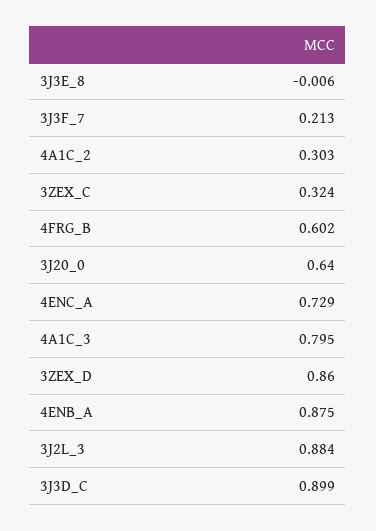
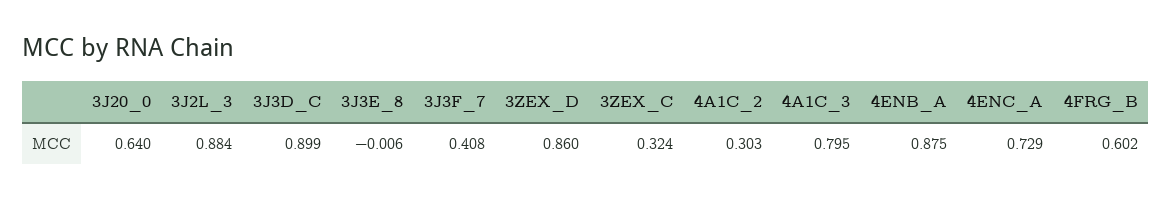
  {
    "3J3E_8": -0.006,
-   "3J3F_7": 0.213,
+   "3J3F_7": 0.408,
    "4A1C_2": 0.303,
    "3ZEX_C": 0.324,
    "4FRG_B": 0.602,
    "3J20_0": 0.64,
    "4ENC_A": 0.729,
    "4A1C_3": 0.795,
    "3ZEX_D": 0.86,
    "4ENB_A": 0.875,
    "3J2L_3": 0.884,
    "3J3D_C": 0.899
  }

